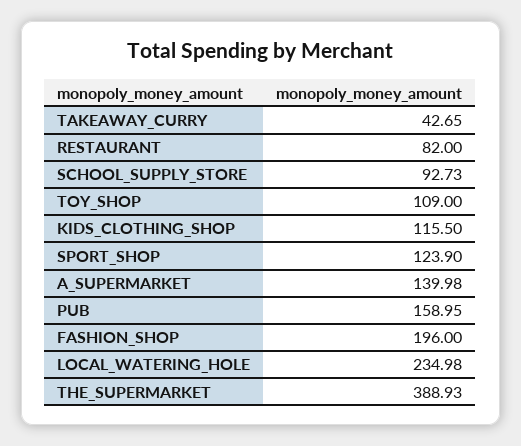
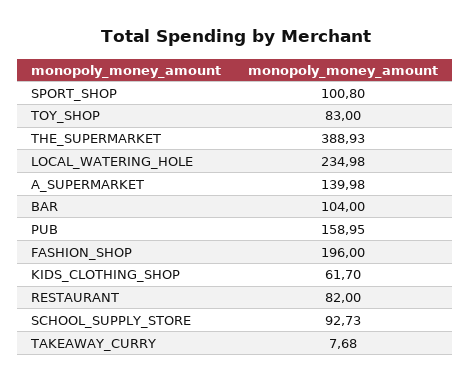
  {
-   "TAKEAWAY_CURRY": 42.65,
+   "TAKEAWAY_CURRY": 7.68,
    "RESTAURANT": 82,
    "SCHOOL_SUPPLY_STORE": 92.73,
-   "TOY_SHOP": 109,
+   "TOY_SHOP": 83,
-   "KIDS_CLOTHING_SHOP": 115.5,
+   "KIDS_CLOTHING_SHOP": 61.7,
-   "SPORT_SHOP": 123.9,
+   "SPORT_SHOP": 100.8,
    "A_SUPERMARKET": 139.98,
    "PUB": 158.95,
    "FASHION_SHOP": 196,
    "LOCAL_WATERING_HOLE": 234.98,
-   "THE_SUPERMARKET": 388.93
+   "THE_SUPERMARKET": 388.93,
+   "BAR": 104
  }

